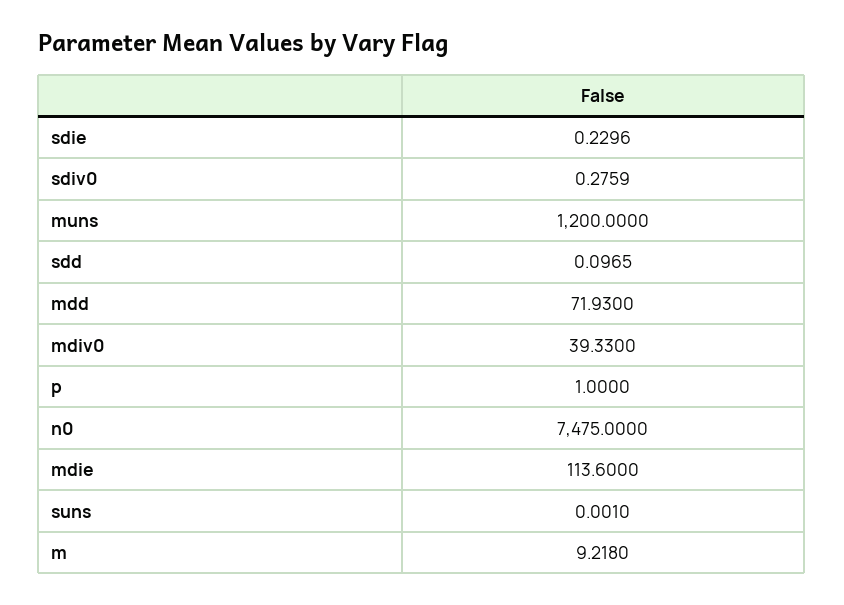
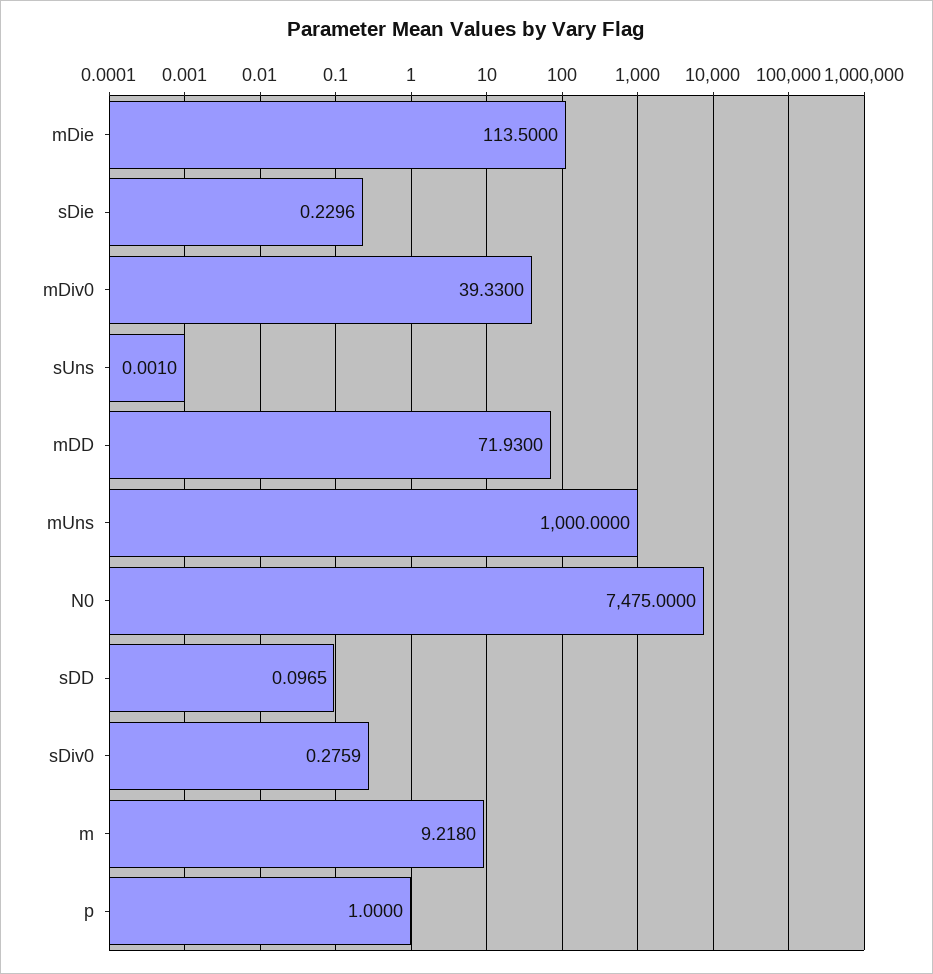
  {
    "sdie": 0.2296,
    "sdiv0": 0.2759,
-   "muns": 1200,
+   "muns": 1000,
    "sdd": 0.0965,
    "mdd": 71.93,
    "mdiv0": 39.33,
    "p": 1,
    "n0": 7475,
-   "mdie": 113.6,
+   "mdie": 113.5,
    "suns": 0.001,
    "m": 9.218
  }

